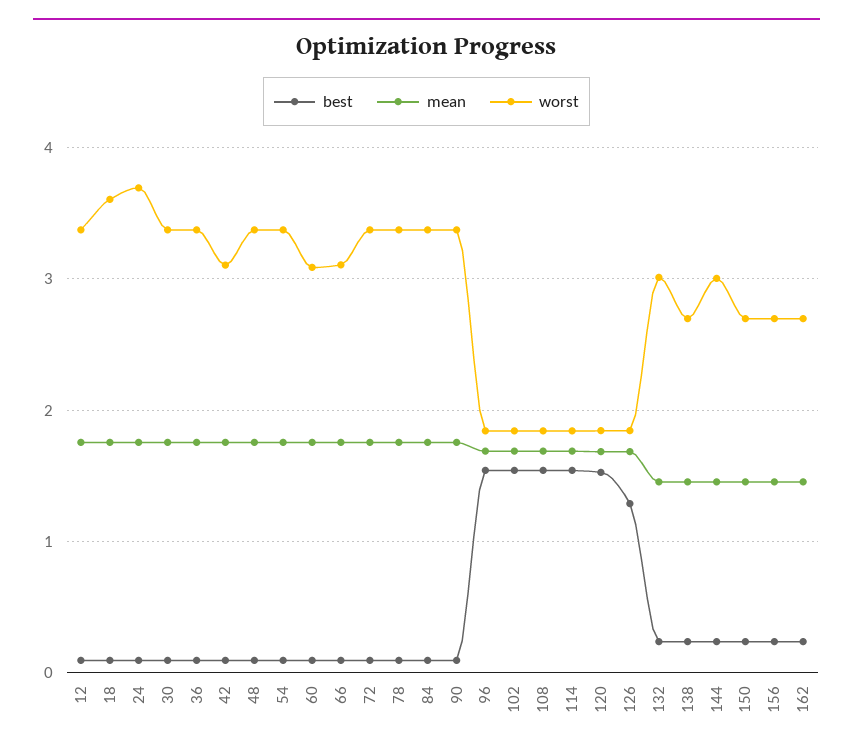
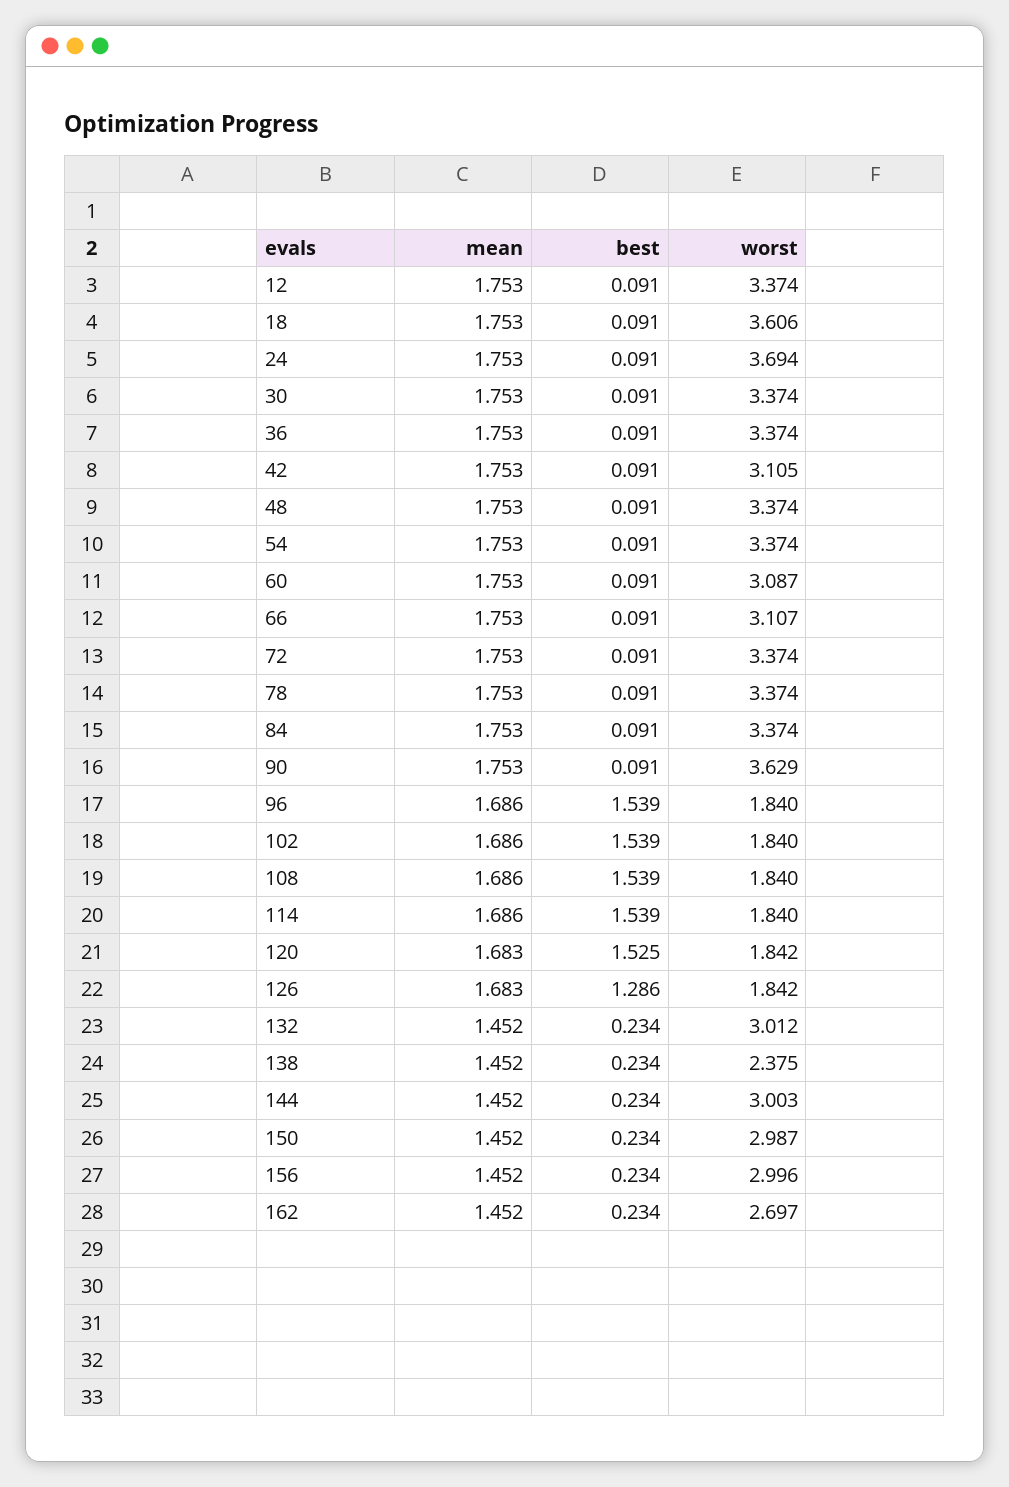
  {
    "best": {
      "12": 0.091,
      "18": 0.091,
      "24": 0.091,
      "30": 0.091,
      "36": 0.091,
      "42": 0.091,
      "48": 0.091,
      "54": 0.091,
      "60": 0.091,
      "66": 0.091,
      "72": 0.091,
      "78": 0.091,
      "84": 0.091,
      "90": 0.091,
      "96": 1.539,
      "102": 1.539,
      "108": 1.539,
      "114": 1.539,
      "120": 1.525,
      "126": 1.286,
      "132": 0.234,
      "138": 0.234,
      "144": 0.234,
      "150": 0.234,
      "156": 0.234,
      "162": 0.234
    },
    "mean": {
      "12": 1.753,
      "18": 1.753,
      "24": 1.753,
      "30": 1.753,
      "36": 1.753,
      "42": 1.753,
      "48": 1.753,
      "54": 1.753,
      "60": 1.753,
      "66": 1.753,
      "72": 1.753,
      "78": 1.753,
      "84": 1.753,
      "90": 1.753,
      "96": 1.686,
      "102": 1.686,
      "108": 1.686,
      "114": 1.686,
      "120": 1.683,
      "126": 1.683,
      "132": 1.452,
      "138": 1.452,
      "144": 1.452,
      "150": 1.452,
      "156": 1.452,
      "162": 1.452
    },
    "worst": {
      "12": 3.374,
      "18": 3.606,
      "24": 3.694,
      "30": 3.374,
      "36": 3.374,
      "42": 3.105,
      "48": 3.374,
      "54": 3.374,
      "60": 3.087,
      "66": 3.107,
      "72": 3.374,
      "78": 3.374,
      "84": 3.374,
-     "90": 3.4,
+     "90": 3.629,
      "96": 1.84,
      "102": 1.84,
      "108": 1.84,
      "114": 1.84,
      "120": 1.842,
      "126": 1.842,
      "132": 3.012,
-     "138": 2.7,
+     "138": 2.375,
      "144": 3.003,
-     "150": 2.7,
+     "150": 2.987,
-     "156": 2.7,
+     "156": 2.996,
      "162": 2.697
    }
  }

